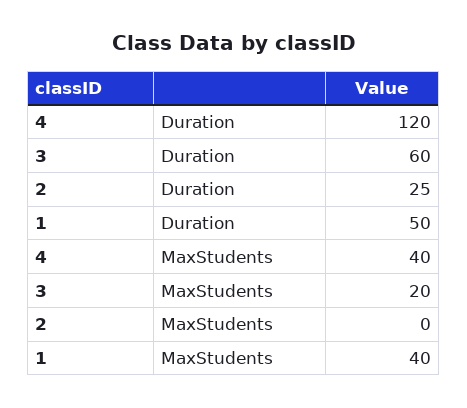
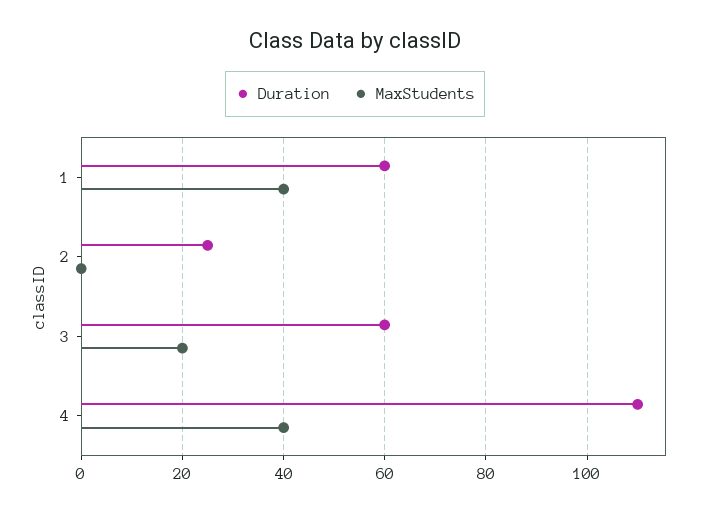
  {
    "Duration": {
-     "4": 120,
+     "4": 110,
      "3": 60,
      "2": 25,
-     "1": 50
+     "1": 60
    },
    "MaxStudents": {
      "4": 40,
      "3": 20,
      "2": 0,
      "1": 40
    }
  }

